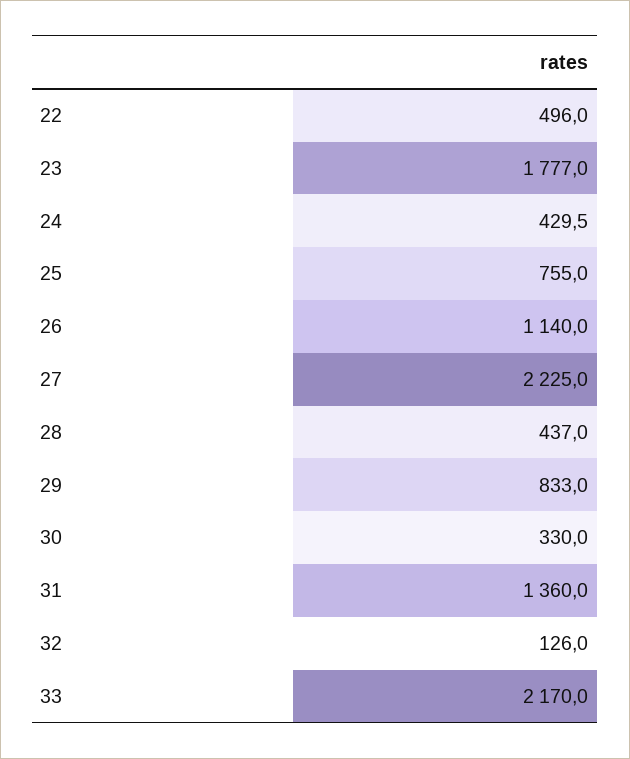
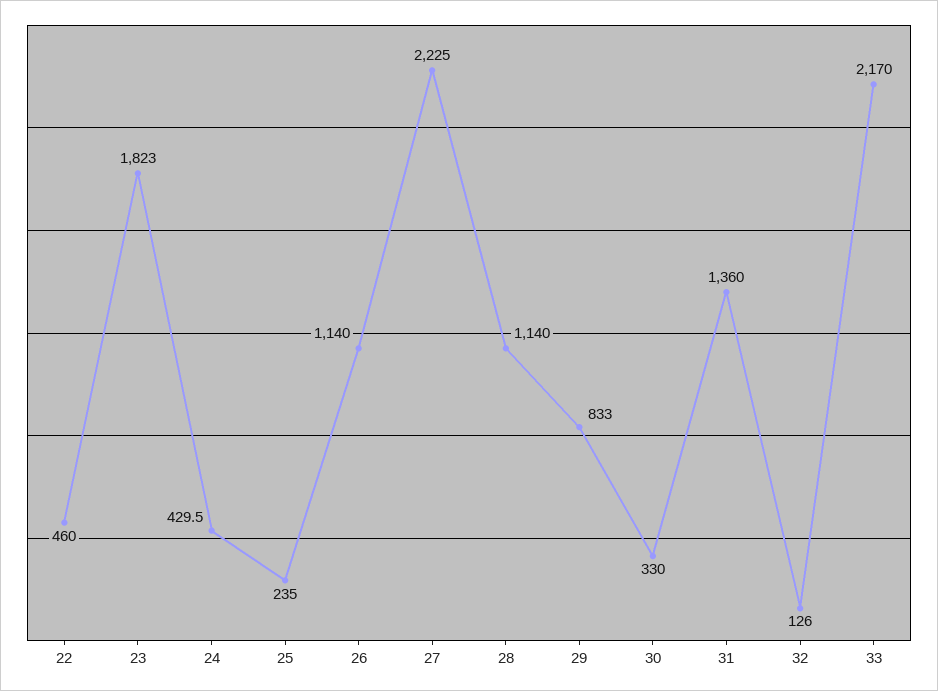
  {
-   "22": 496,
+   "22": 460,
-   "23": 1777,
+   "23": 1823,
    "24": 429.5,
-   "25": 755,
+   "25": 235,
    "26": 1140,
    "27": 2225,
-   "28": 437,
+   "28": 1140,
    "29": 833,
    "30": 330,
    "31": 1360,
    "32": 126,
    "33": 2170
  }

